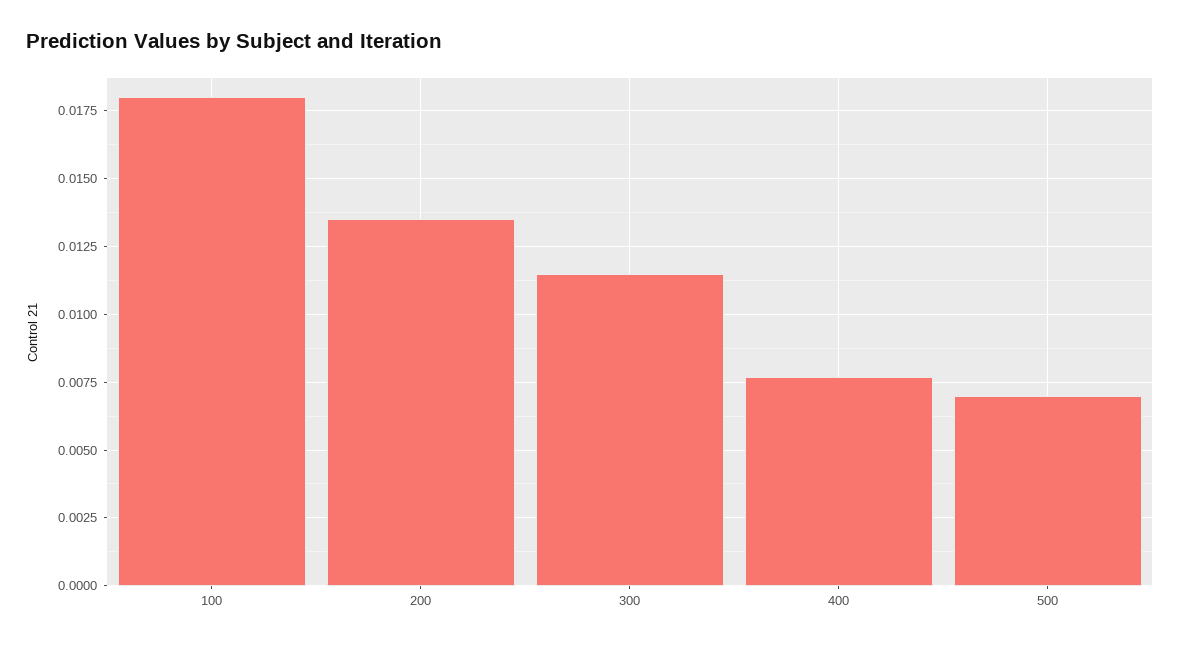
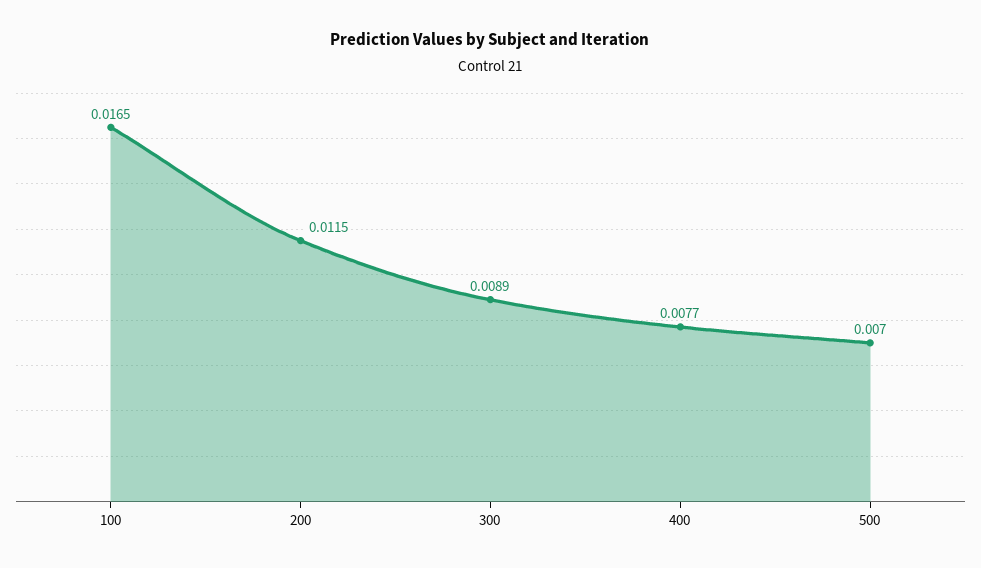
  {
-   "100": 0.018,
+   "100": 0.0165,
-   "200": 0.0135,
+   "200": 0.0115,
-   "300": 0.0115,
+   "300": 0.0089,
    "400": 0.0077,
    "500": 0.007
  }

